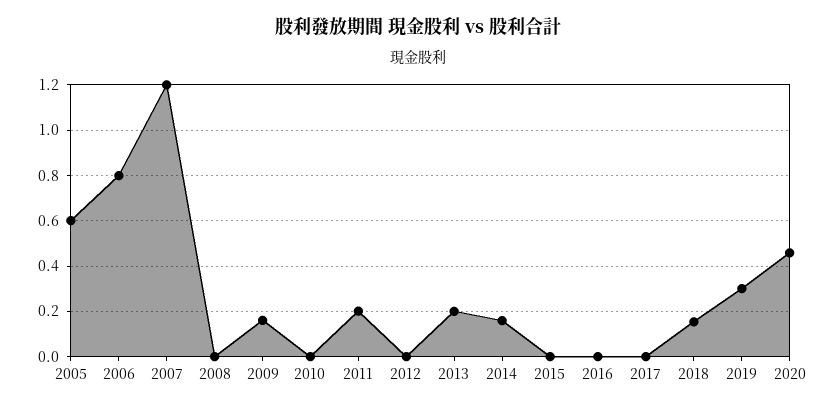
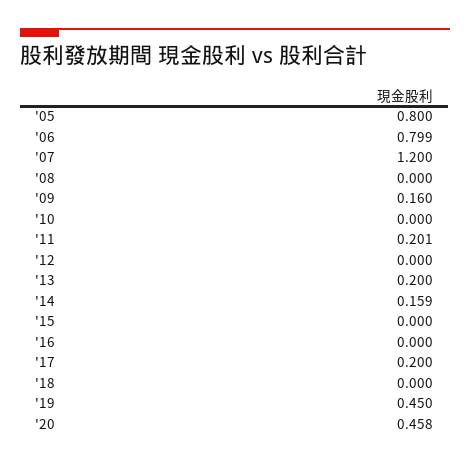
  {
-   "2005": 0.6,
+   "2005": 0.8,
    "2006": 0.799,
    "2007": 1.2,
    "2008": 0,
    "2009": 0.16,
    "2010": 0,
    "2011": 0.201,
    "2012": 0,
    "2013": 0.2,
    "2014": 0.159,
    "2015": 0,
    "2016": 0,
-   "2017": 0,
+   "2017": 0.2,
-   "2018": 0.15,
+   "2018": 0,
-   "2019": 0.3,
+   "2019": 0.45,
    "2020": 0.458
  }

